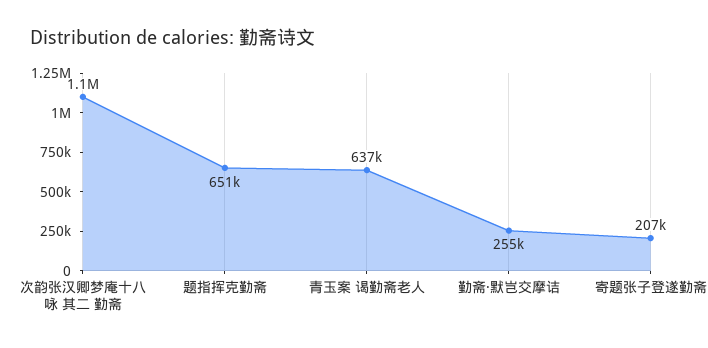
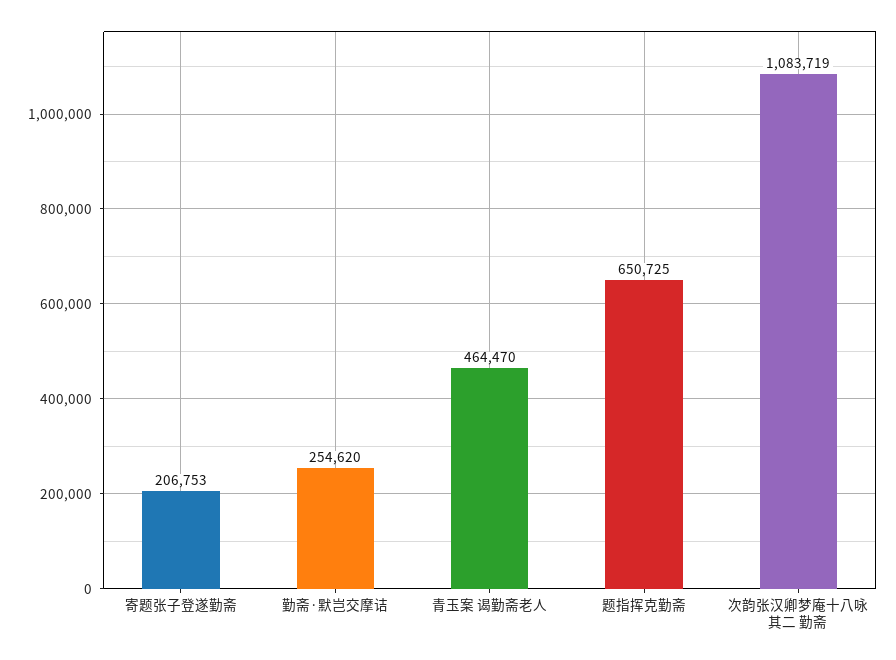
  {
    "次韵张汉卿梦庵十八咏 其二 勤斋": 1083719,
    "题指挥克勤斋": 650725,
-   "青玉案 谒勤斋老人": 637000,
+   "青玉案 谒勤斋老人": 464470,
    "勤斋·默岂交摩诘": 254620,
    "寄题张子登遂勤斋": 206753
  }

